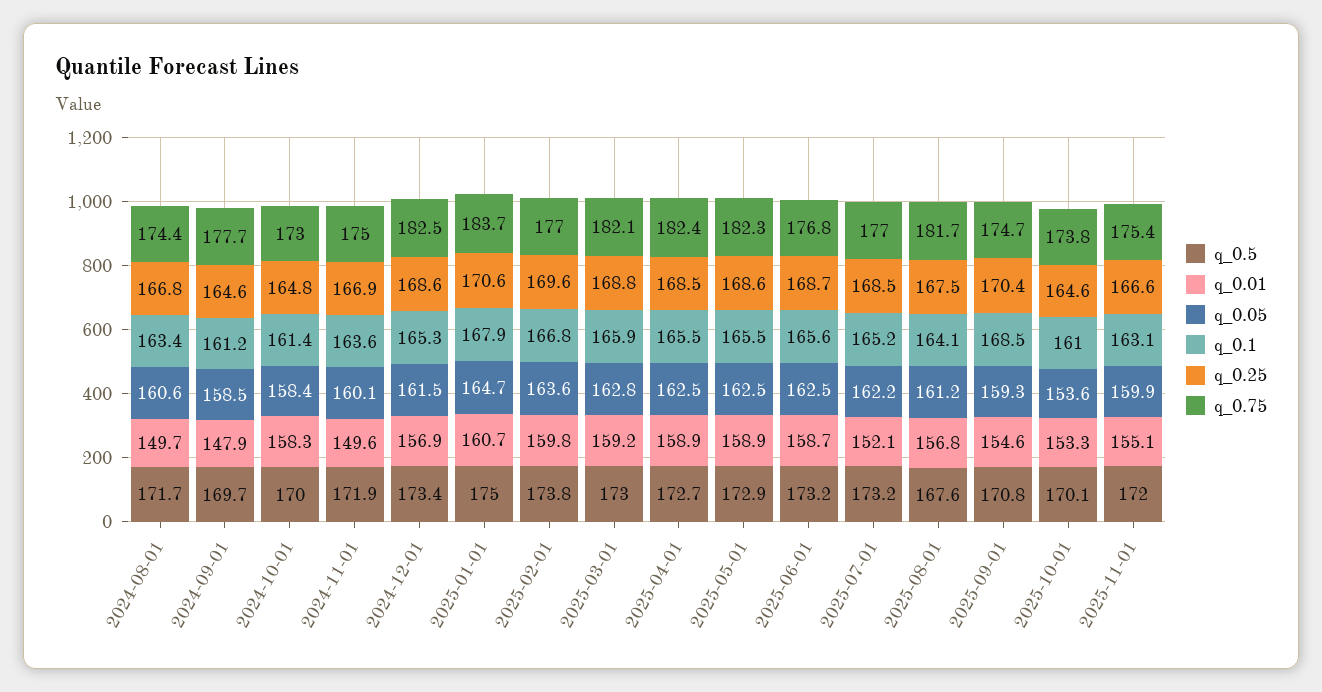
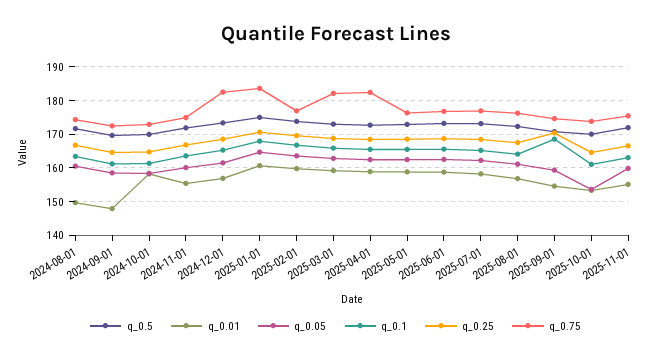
  {
    "q_0.5": {
      "2024-08-01": 171.7,
      "2024-09-01": 169.7,
      "2024-10-01": 170,
      "2024-11-01": 171.9,
      "2024-12-01": 173.4,
      "2025-01-01": 175,
      "2025-02-01": 173.8,
      "2025-03-01": 173,
      "2025-04-01": 172.7,
      "2025-05-01": 172.9,
      "2025-06-01": 173.2,
      "2025-07-01": 173.2,
-     "2025-08-01": 167.6,
+     "2025-08-01": 172,
      "2025-09-01": 170.8,
      "2025-10-01": 170.1,
      "2025-11-01": 172
    },
    "q_0.01": {
      "2024-08-01": 149.7,
      "2024-09-01": 147.9,
      "2024-10-01": 158.3,
-     "2024-11-01": 149.6,
+     "2024-11-01": 156,
      "2024-12-01": 156.9,
      "2025-01-01": 160.7,
      "2025-02-01": 159.8,
      "2025-03-01": 159.2,
      "2025-04-01": 158.9,
      "2025-05-01": 158.9,
      "2025-06-01": 158.7,
-     "2025-07-01": 152.1,
+     "2025-07-01": 158,
      "2025-08-01": 156.8,
      "2025-09-01": 154.6,
      "2025-10-01": 153.3,
      "2025-11-01": 155.1
    },
    "q_0.05": {
      "2024-08-01": 160.6,
      "2024-09-01": 158.5,
      "2024-10-01": 158.4,
      "2024-11-01": 160.1,
      "2024-12-01": 161.5,
      "2025-01-01": 164.7,
      "2025-02-01": 163.6,
      "2025-03-01": 162.8,
      "2025-04-01": 162.5,
      "2025-05-01": 162.5,
      "2025-06-01": 162.5,
      "2025-07-01": 162.2,
      "2025-08-01": 161.2,
      "2025-09-01": 159.3,
      "2025-10-01": 153.6,
      "2025-11-01": 159.9
    },
    "q_0.1": {
      "2024-08-01": 163.4,
      "2024-09-01": 161.2,
      "2024-10-01": 161.4,
      "2024-11-01": 163.6,
      "2024-12-01": 165.3,
      "2025-01-01": 167.9,
      "2025-02-01": 166.8,
      "2025-03-01": 165.9,
      "2025-04-01": 165.5,
      "2025-05-01": 165.5,
      "2025-06-01": 165.6,
      "2025-07-01": 165.2,
      "2025-08-01": 164.1,
      "2025-09-01": 168.5,
      "2025-10-01": 161,
      "2025-11-01": 163.1
    },
    "q_0.25": {
      "2024-08-01": 166.8,
      "2024-09-01": 164.6,
      "2024-10-01": 164.8,
      "2024-11-01": 166.9,
      "2024-12-01": 168.6,
      "2025-01-01": 170.6,
      "2025-02-01": 169.6,
      "2025-03-01": 168.8,
      "2025-04-01": 168.5,
      "2025-05-01": 168.6,
      "2025-06-01": 168.7,
      "2025-07-01": 168.5,
      "2025-08-01": 167.5,
      "2025-09-01": 170.4,
      "2025-10-01": 164.6,
      "2025-11-01": 166.6
    },
    "q_0.75": {
      "2024-08-01": 174.4,
-     "2024-09-01": 177.7,
+     "2024-09-01": 172,
      "2024-10-01": 173,
      "2024-11-01": 175,
      "2024-12-01": 182.5,
      "2025-01-01": 183.7,
      "2025-02-01": 177,
      "2025-03-01": 182.1,
      "2025-04-01": 182.4,
-     "2025-05-01": 182.3,
+     "2025-05-01": 176,
      "2025-06-01": 176.8,
      "2025-07-01": 177,
-     "2025-08-01": 181.7,
+     "2025-08-01": 176,
      "2025-09-01": 174.7,
      "2025-10-01": 173.8,
      "2025-11-01": 175.4
    }
  }

